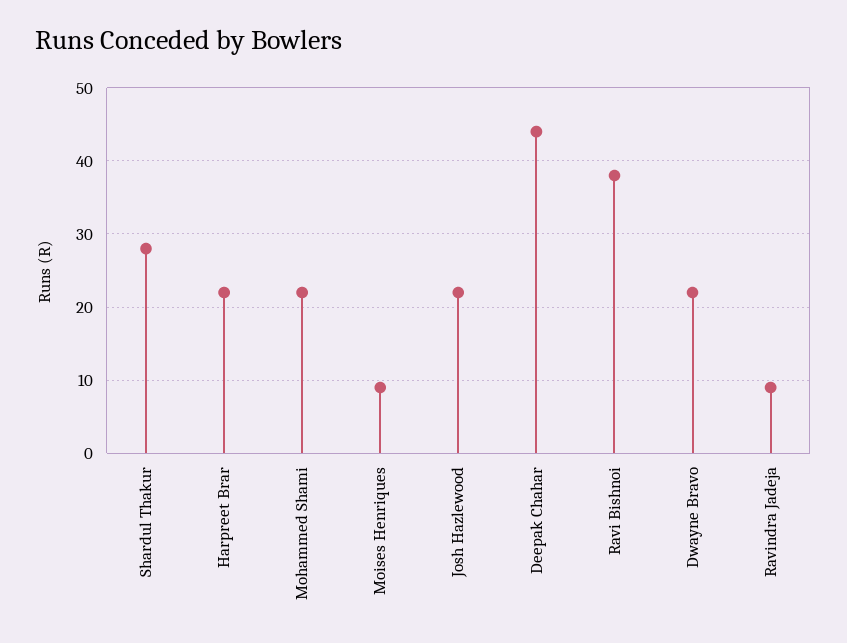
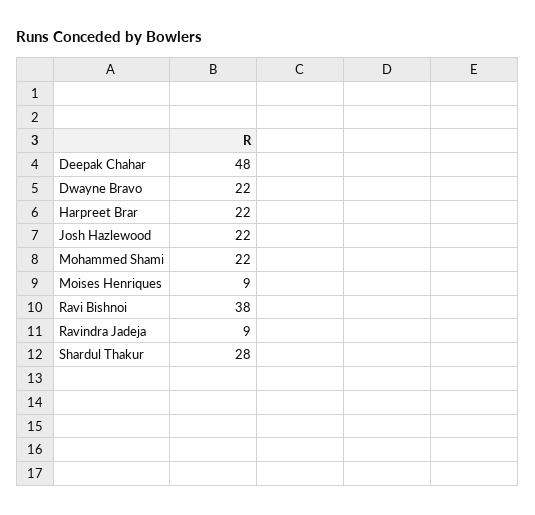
  {
    "Shardul Thakur": 28,
    "Harpreet Brar": 22,
    "Mohammed Shami": 22,
    "Moises Henriques": 9,
    "Josh Hazlewood": 22,
-   "Deepak Chahar": 44,
+   "Deepak Chahar": 48,
    "Ravi Bishnoi": 38,
    "Dwayne Bravo": 22,
    "Ravindra Jadeja": 9
  }

